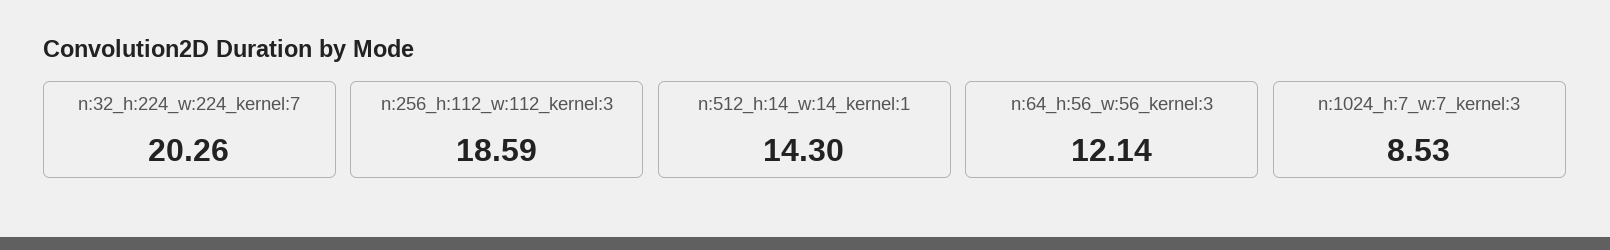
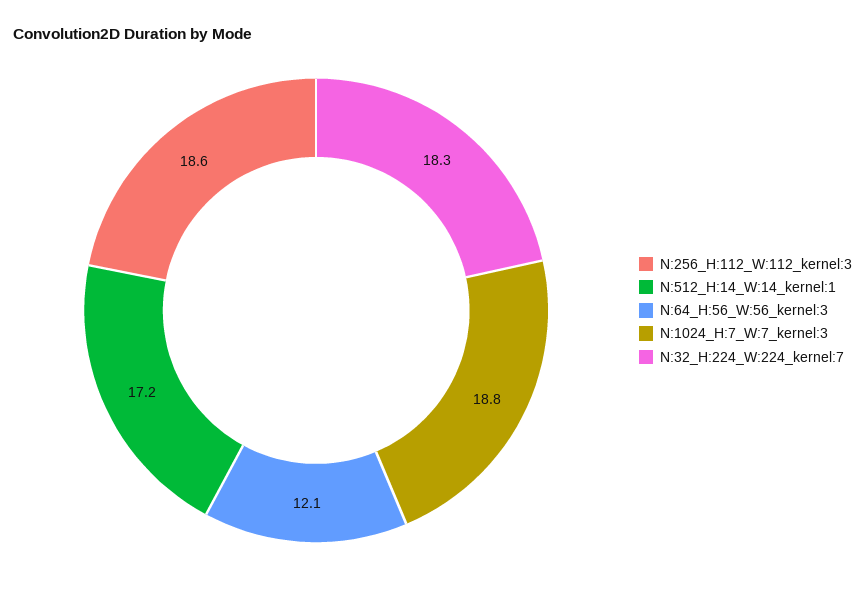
  {
-   "n:32_h:224_w:224_kernel:7": 20.26,
+   "n:32_h:224_w:224_kernel:7": 18.3,
    "n:256_h:112_w:112_kernel:3": 18.59,
-   "n:512_h:14_w:14_kernel:1": 14.3,
+   "n:512_h:14_w:14_kernel:1": 17.2,
    "n:64_h:56_w:56_kernel:3": 12.14,
-   "n:1024_h:7_w:7_kernel:3": 8.53
+   "n:1024_h:7_w:7_kernel:3": 18.8
  }

